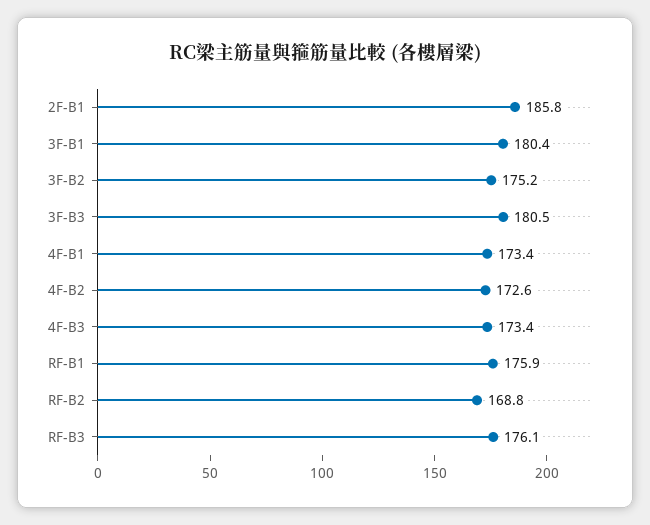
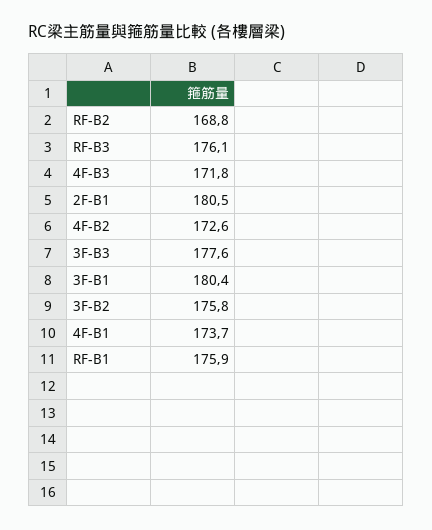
  {
-   "2F-B1": 185.8,
+   "2F-B1": 180.5,
    "3F-B1": 180.4,
-   "3F-B2": 175.2,
+   "3F-B2": 175.8,
-   "3F-B3": 180.5,
+   "3F-B3": 177.6,
-   "4F-B1": 173.4,
+   "4F-B1": 173.7,
    "4F-B2": 172.6,
-   "4F-B3": 173.4,
+   "4F-B3": 171.8,
    "RF-B1": 175.9,
    "RF-B2": 168.8,
    "RF-B3": 176.1
  }

